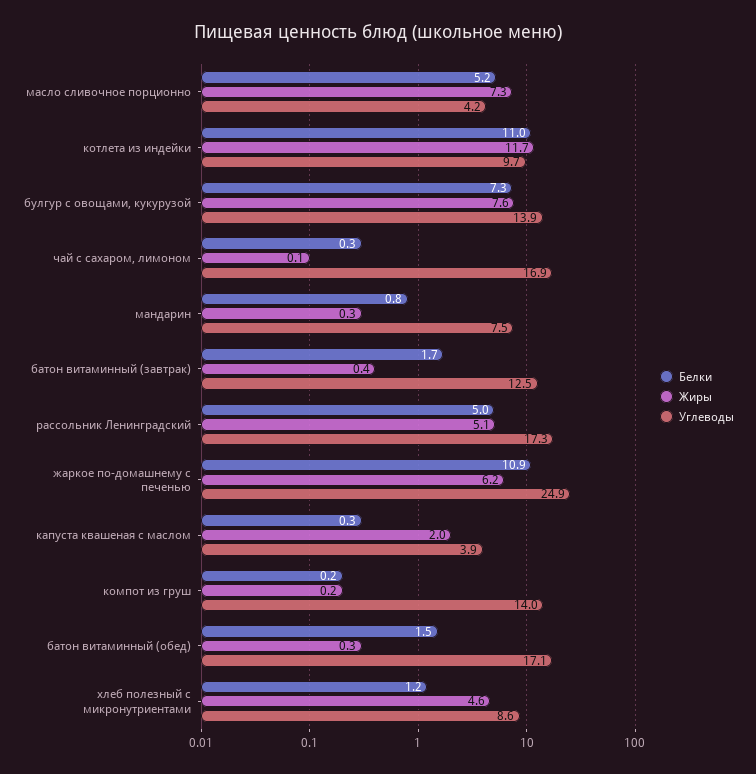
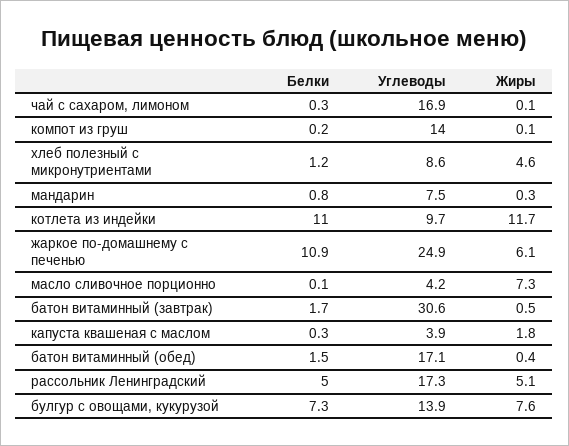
  {
    "Белки": {
-     "масло сливочное порционно": 5.2,
+     "масло сливочное порционно": 0.1,
      "котлета из индейки": 11,
      "булгур с овощами, кукурузой": 7.3,
      "чай с сахаром, лимоном": 0.3,
      "мандарин": 0.8,
      "батон витаминный (завтрак)": 1.7,
      "рассольник Ленинградский": 5,
      "жаркое по-домашнему с печенью": 10.9,
      "капуста квашеная с маслом": 0.3,
      "компот из груш": 0.2,
      "батон витаминный (обед)": 1.5,
      "хлеб полезный с микронутриентами": 1.2
    },
    "Жиры": {
      "масло сливочное порционно": 7.3,
      "котлета из индейки": 11.7,
      "булгур с овощами, кукурузой": 7.6,
      "чай с сахаром, лимоном": 0.1,
      "мандарин": 0.3,
-     "батон витаминный (завтрак)": 0.4,
+     "батон витаминный (завтрак)": 0.5,
      "рассольник Ленинградский": 5.1,
-     "жаркое по-домашнему с печенью": 6.2,
+     "жаркое по-домашнему с печенью": 6.1,
-     "капуста квашеная с маслом": 2,
+     "капуста квашеная с маслом": 1.8,
-     "компот из груш": 0.2,
+     "компот из груш": 0.1,
-     "батон витаминный (обед)": 0.3,
+     "батон витаминный (обед)": 0.4,
      "хлеб полезный с микронутриентами": 4.6
    },
    "Углеводы": {
      "масло сливочное порционно": 4.2,
      "котлета из индейки": 9.7,
      "булгур с овощами, кукурузой": 13.9,
      "чай с сахаром, лимоном": 16.9,
      "мандарин": 7.5,
-     "батон витаминный (завтрак)": 12.5,
+     "батон витаминный (завтрак)": 30.6,
      "рассольник Ленинградский": 17.3,
      "жаркое по-домашнему с печенью": 24.9,
      "капуста квашеная с маслом": 3.9,
      "компот из груш": 14,
      "батон витаминный (обед)": 17.1,
      "хлеб полезный с микронутриентами": 8.6
    }
  }

